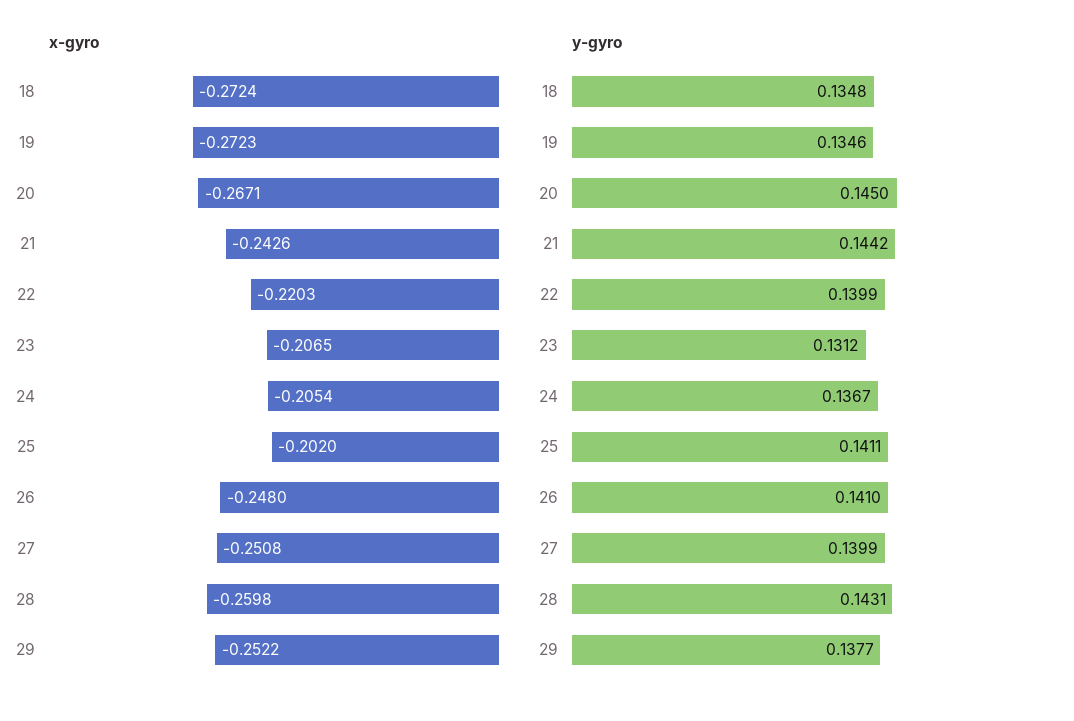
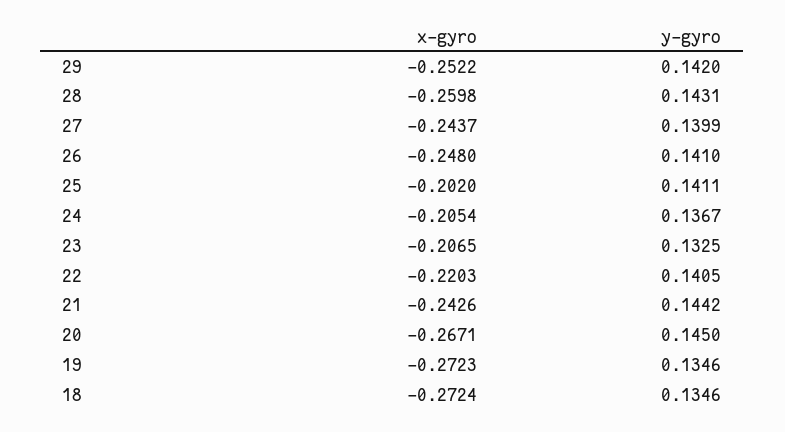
  {
    "x-gyro": {
      "18": -0.2724,
      "19": -0.2723,
      "20": -0.2671,
      "21": -0.2426,
      "22": -0.2203,
      "23": -0.2065,
      "24": -0.2054,
      "25": -0.202,
      "26": -0.248,
-     "27": -0.2508,
+     "27": -0.2437,
      "28": -0.2598,
      "29": -0.2522
    },
    "y-gyro": {
-     "18": 0.1348,
+     "18": 0.1346,
      "19": 0.1346,
      "20": 0.145,
      "21": 0.1442,
-     "22": 0.1399,
+     "22": 0.1405,
-     "23": 0.1312,
+     "23": 0.1325,
      "24": 0.1367,
      "25": 0.1411,
      "26": 0.141,
      "27": 0.1399,
      "28": 0.1431,
-     "29": 0.1377
+     "29": 0.142
    }
  }

